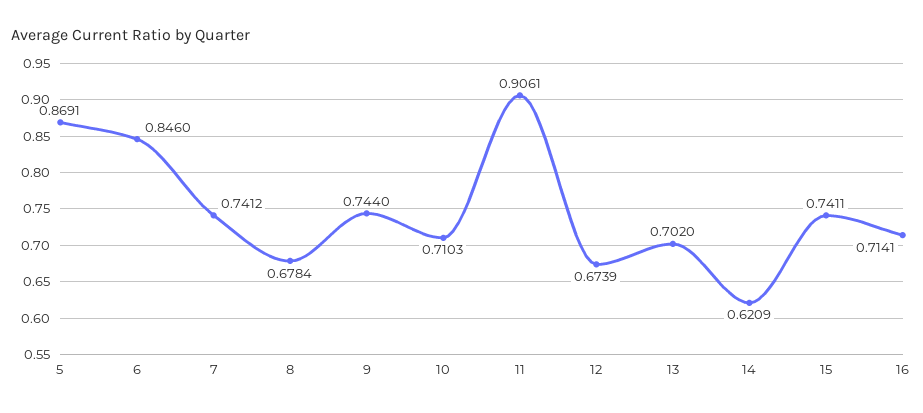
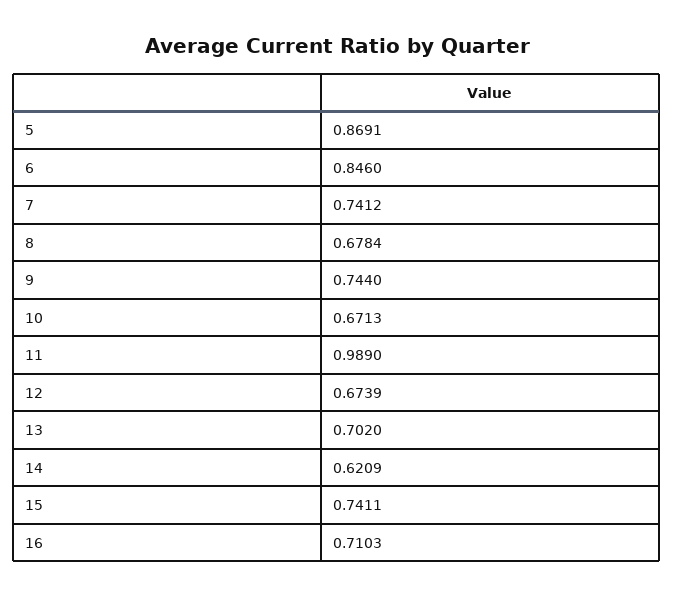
  {
    "5": 0.8691,
    "6": 0.846,
    "7": 0.7412,
    "8": 0.6784,
    "9": 0.744,
-   "10": 0.7103,
+   "10": 0.6713,
-   "11": 0.9061,
+   "11": 0.989,
    "12": 0.6739,
    "13": 0.702,
    "14": 0.6209,
    "15": 0.7411,
-   "16": 0.7141
+   "16": 0.7103
  }

